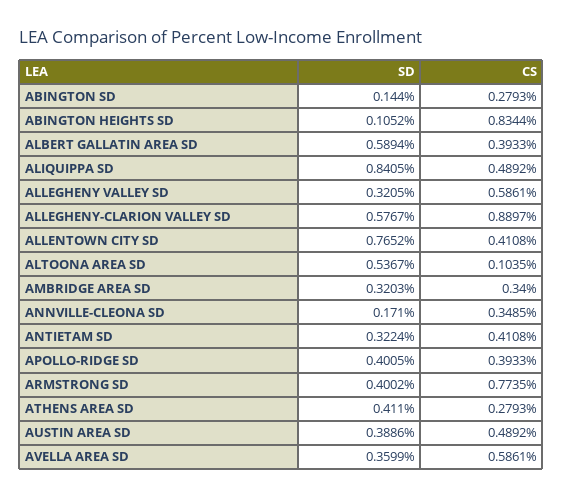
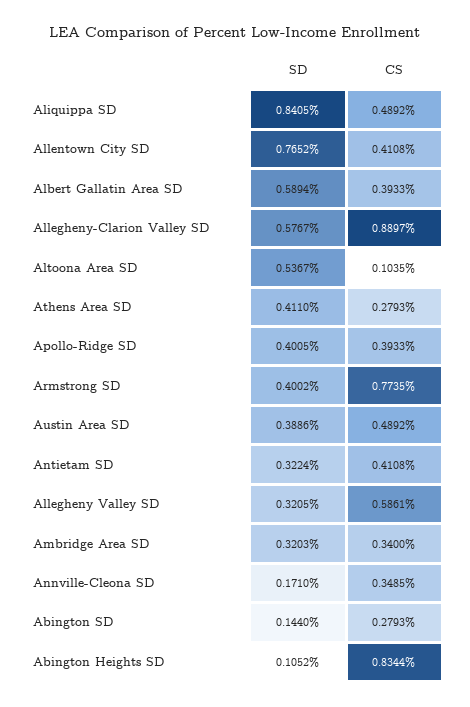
  {
    "SD": {
      "ABINGTON SD": 0.144,
      "ABINGTON HEIGHTS SD": 0.1052,
      "ALBERT GALLATIN AREA SD": 0.5894,
      "ALIQUIPPA SD": 0.8405,
      "ALLEGHENY VALLEY SD": 0.3205,
      "ALLEGHENY-CLARION VALLEY SD": 0.5767,
      "ALLENTOWN CITY SD": 0.7652,
      "ALTOONA AREA SD": 0.5367,
      "AMBRIDGE AREA SD": 0.3203,
      "ANNVILLE-CLEONA SD": 0.171,
      "ANTIETAM SD": 0.3224,
      "APOLLO-RIDGE SD": 0.4005,
      "ARMSTRONG SD": 0.4002,
      "ATHENS AREA SD": 0.411,
-     "AUSTIN AREA SD": 0.3886,
+     "AUSTIN AREA SD": 0.3886
-     "AVELLA AREA SD": 0.3599
    },
    "CS": {
      "ABINGTON SD": 0.2793,
      "ABINGTON HEIGHTS SD": 0.8344,
      "ALBERT GALLATIN AREA SD": 0.3933,
      "ALIQUIPPA SD": 0.4892,
      "ALLEGHENY VALLEY SD": 0.5861,
      "ALLEGHENY-CLARION VALLEY SD": 0.8897,
      "ALLENTOWN CITY SD": 0.4108,
      "ALTOONA AREA SD": 0.1035,
      "AMBRIDGE AREA SD": 0.34,
      "ANNVILLE-CLEONA SD": 0.3485,
      "ANTIETAM SD": 0.4108,
      "APOLLO-RIDGE SD": 0.3933,
      "ARMSTRONG SD": 0.7735,
      "ATHENS AREA SD": 0.2793,
-     "AUSTIN AREA SD": 0.4892,
+     "AUSTIN AREA SD": 0.4892
-     "AVELLA AREA SD": 0.5861
    }
  }

